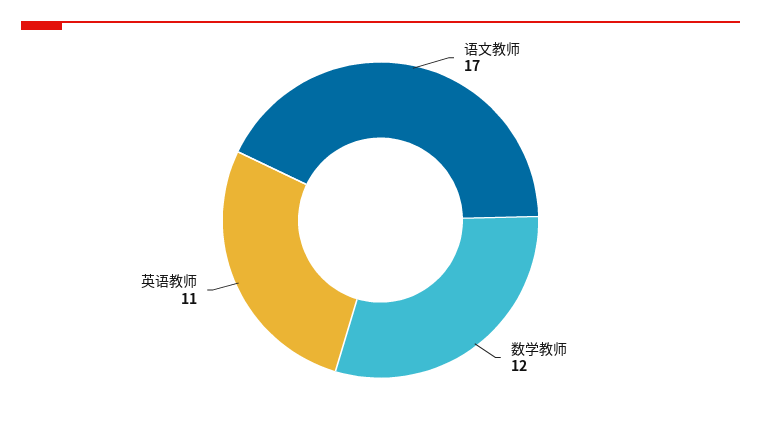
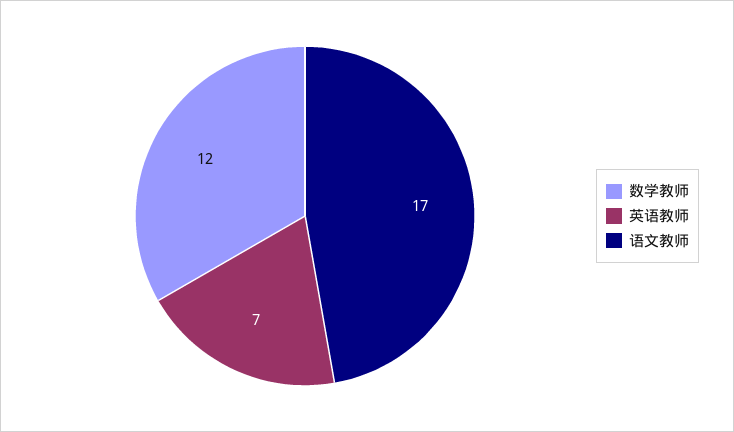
  {
    "语文教师": 17,
    "数学教师": 12,
-   "英语教师": 11
+   "英语教师": 7
  }

